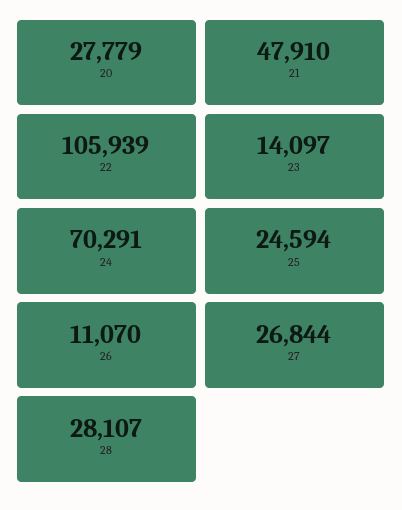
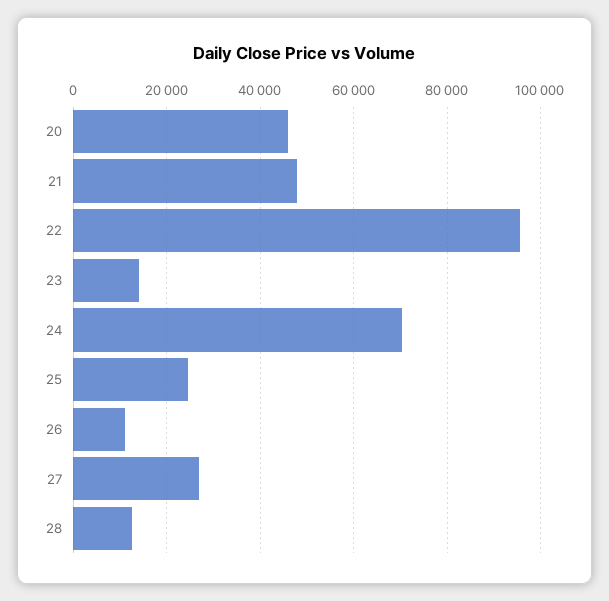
  {
-   "20": 27779,
+   "20": 46000,
    "21": 47910,
-   "22": 105939,
+   "22": 96000,
    "23": 14097,
    "24": 70291,
    "25": 24594,
    "26": 11070,
    "27": 26844,
-   "28": 28107
+   "28": 12000
  }

